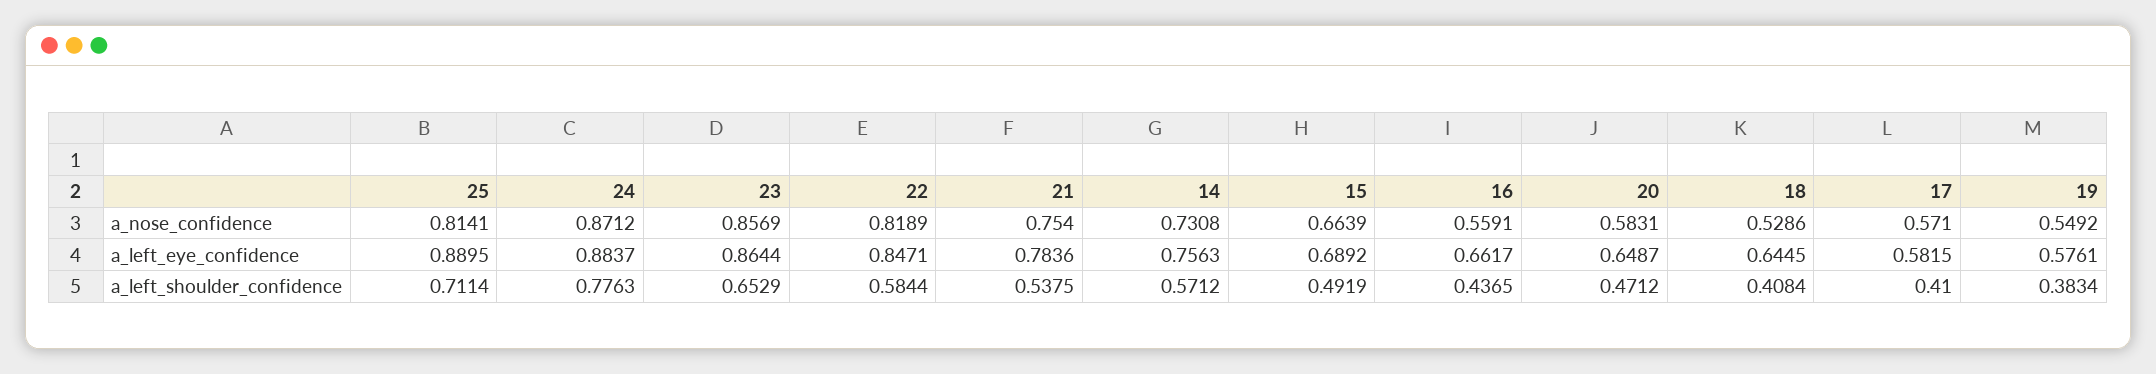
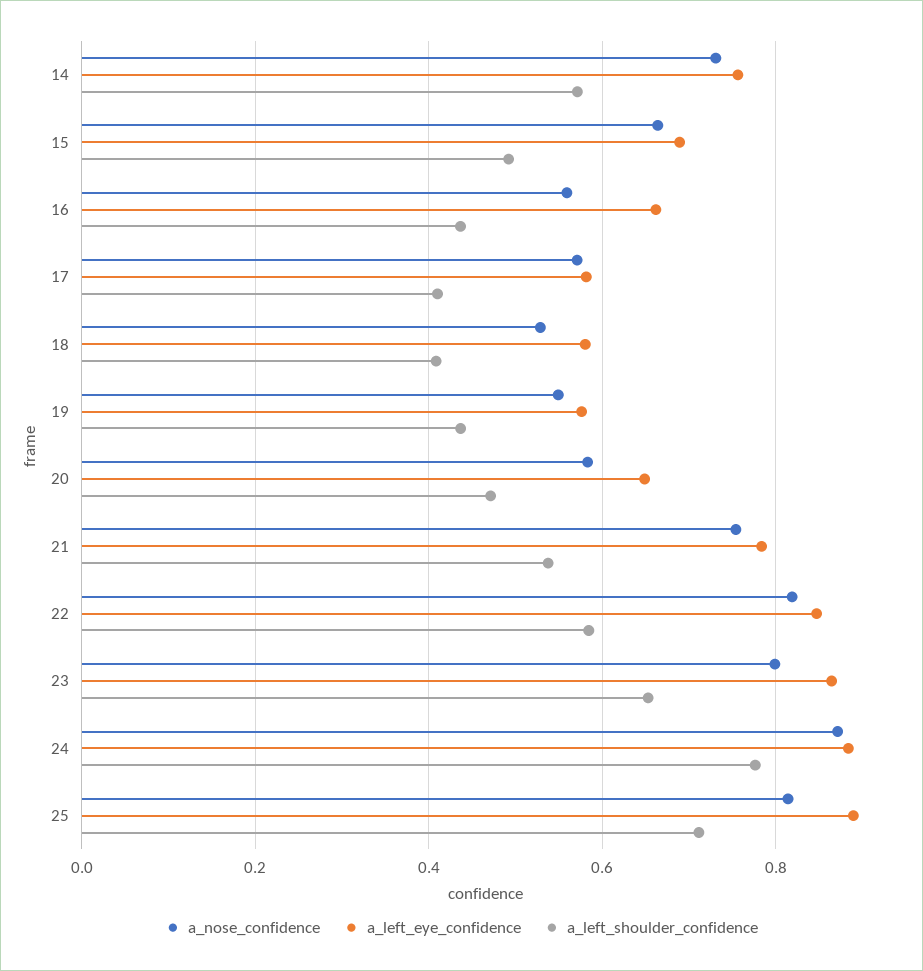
  {
    "a_nose_confidence": {
      "25": 0.8141,
      "24": 0.8712,
-     "23": 0.8569,
+     "23": 0.8,
      "22": 0.8189,
      "21": 0.754,
      "14": 0.7308,
      "15": 0.6639,
      "16": 0.5591,
      "20": 0.5831,
      "18": 0.5286,
      "17": 0.571,
      "19": 0.5492
    },
    "a_left_eye_confidence": {
      "25": 0.8895,
      "24": 0.8837,
      "23": 0.8644,
      "22": 0.8471,
      "21": 0.7836,
      "14": 0.7563,
      "15": 0.6892,
      "16": 0.6617,
      "20": 0.6487,
-     "18": 0.6445,
+     "18": 0.58,
      "17": 0.5815,
      "19": 0.5761
    },
    "a_left_shoulder_confidence": {
      "25": 0.7114,
      "24": 0.7763,
      "23": 0.6529,
      "22": 0.5844,
      "21": 0.5375,
      "14": 0.5712,
      "15": 0.4919,
      "16": 0.4365,
      "20": 0.4712,
      "18": 0.4084,
      "17": 0.41,
-     "19": 0.3834
+     "19": 0.44
    }
  }

